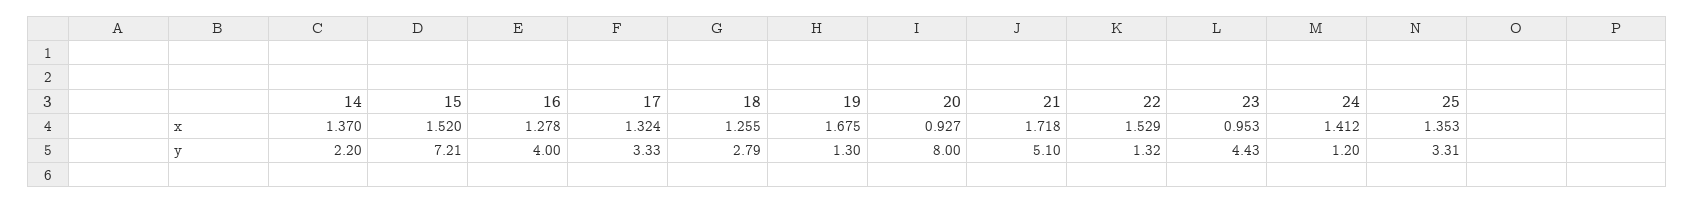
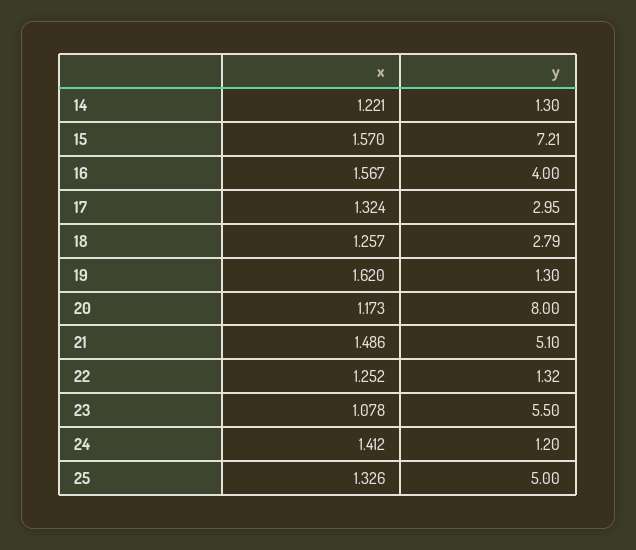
  {
    "14": {
-     "x": 1.37,
+     "x": 1.221,
-     "y": 2.2
+     "y": 1.3
    },
    "15": {
-     "x": 1.52,
+     "x": 1.57,
      "y": 7.21
    },
    "16": {
-     "x": 1.278,
+     "x": 1.567,
      "y": 4
    },
    "17": {
      "x": 1.324,
-     "y": 3.33
+     "y": 2.95
    },
    "18": {
-     "x": 1.255,
+     "x": 1.257,
      "y": 2.79
    },
    "19": {
-     "x": 1.675,
+     "x": 1.62,
      "y": 1.3
    },
    "20": {
-     "x": 0.927,
+     "x": 1.173,
      "y": 8
    },
    "21": {
-     "x": 1.718,
+     "x": 1.486,
      "y": 5.1
    },
    "22": {
-     "x": 1.529,
+     "x": 1.252,
      "y": 1.32
    },
    "23": {
-     "x": 0.953,
+     "x": 1.078,
-     "y": 4.43
+     "y": 5.5
    },
    "24": {
      "x": 1.412,
      "y": 1.2
    },
    "25": {
-     "x": 1.353,
+     "x": 1.326,
-     "y": 3.31
+     "y": 5
    }
  }

